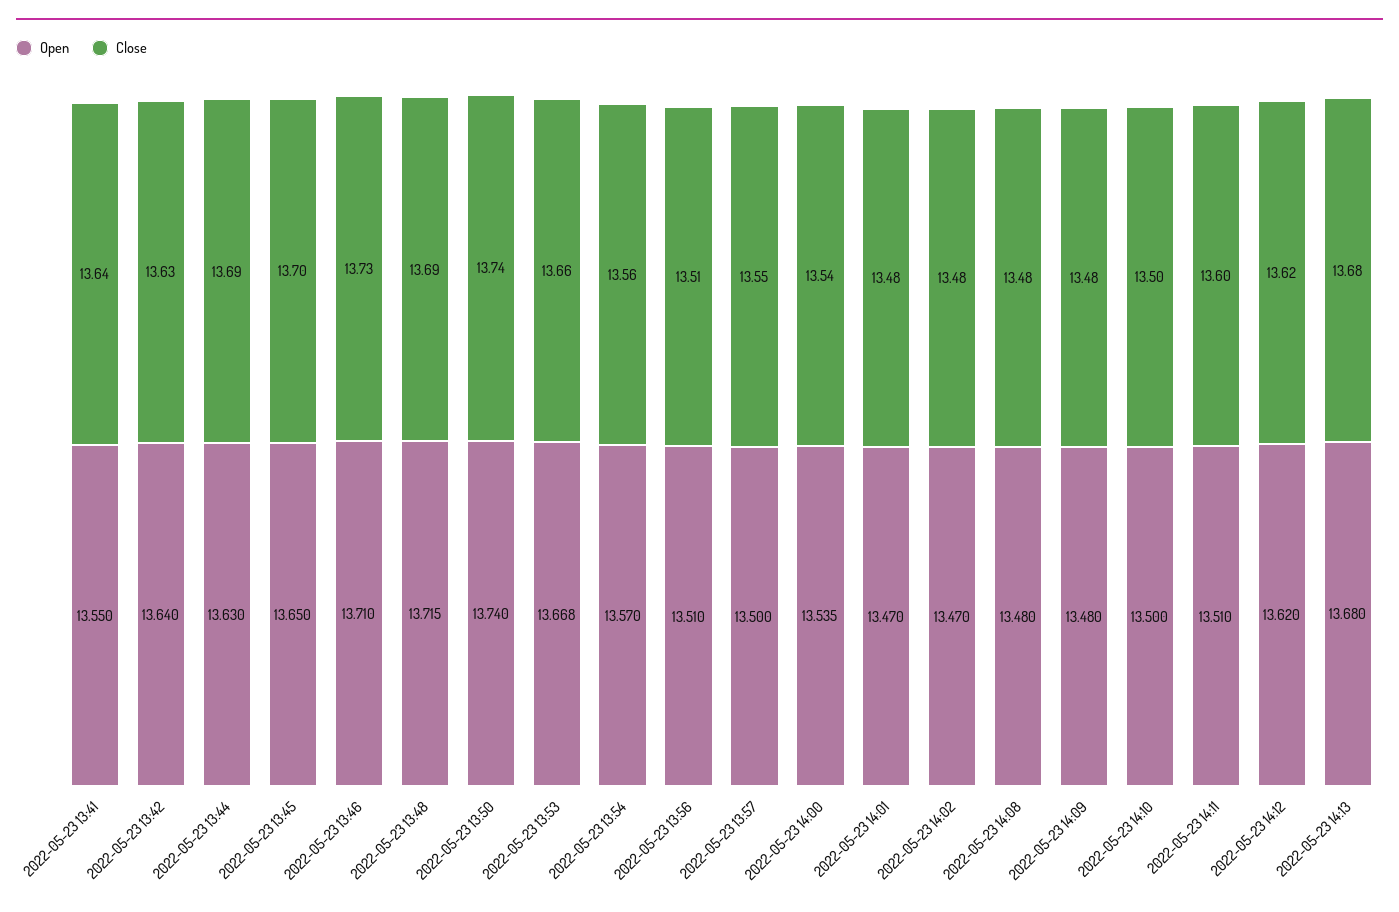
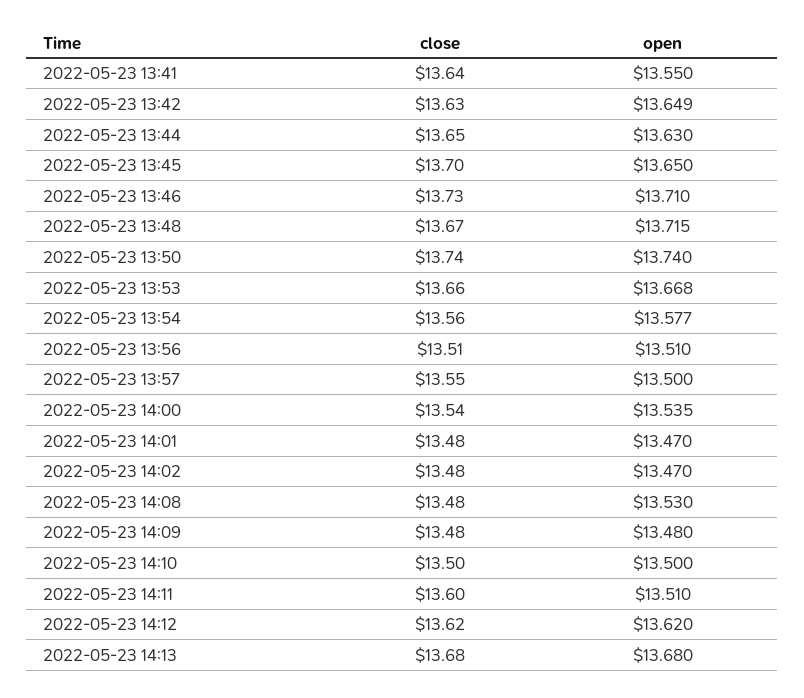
  {
    "Open": {
      "2022-05-23 13:41": 13.55,
-     "2022-05-23 13:42": 13.64,
+     "2022-05-23 13:42": 13.649,
      "2022-05-23 13:44": 13.63,
      "2022-05-23 13:45": 13.65,
      "2022-05-23 13:46": 13.71,
      "2022-05-23 13:48": 13.715,
      "2022-05-23 13:50": 13.74,
      "2022-05-23 13:53": 13.668,
-     "2022-05-23 13:54": 13.57,
+     "2022-05-23 13:54": 13.577,
      "2022-05-23 13:56": 13.51,
      "2022-05-23 13:57": 13.5,
      "2022-05-23 14:00": 13.535,
      "2022-05-23 14:01": 13.47,
      "2022-05-23 14:02": 13.47,
-     "2022-05-23 14:08": 13.48,
+     "2022-05-23 14:08": 13.53,
      "2022-05-23 14:09": 13.48,
      "2022-05-23 14:10": 13.5,
      "2022-05-23 14:11": 13.51,
      "2022-05-23 14:12": 13.62,
      "2022-05-23 14:13": 13.68
    },
    "Close": {
      "2022-05-23 13:41": 13.64,
      "2022-05-23 13:42": 13.63,
-     "2022-05-23 13:44": 13.69,
+     "2022-05-23 13:44": 13.65,
      "2022-05-23 13:45": 13.7,
      "2022-05-23 13:46": 13.73,
-     "2022-05-23 13:48": 13.69,
+     "2022-05-23 13:48": 13.67,
      "2022-05-23 13:50": 13.74,
      "2022-05-23 13:53": 13.66,
      "2022-05-23 13:54": 13.56,
      "2022-05-23 13:56": 13.51,
      "2022-05-23 13:57": 13.55,
      "2022-05-23 14:00": 13.54,
      "2022-05-23 14:01": 13.48,
      "2022-05-23 14:02": 13.48,
      "2022-05-23 14:08": 13.48,
      "2022-05-23 14:09": 13.48,
      "2022-05-23 14:10": 13.5,
      "2022-05-23 14:11": 13.6,
      "2022-05-23 14:12": 13.62,
      "2022-05-23 14:13": 13.68
    }
  }

